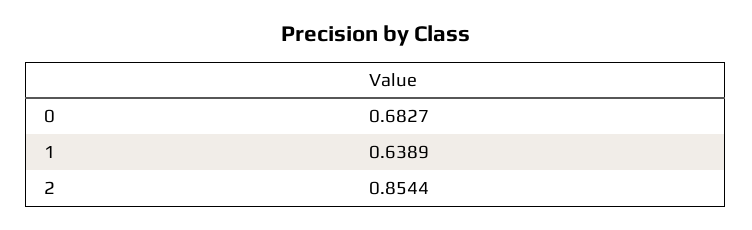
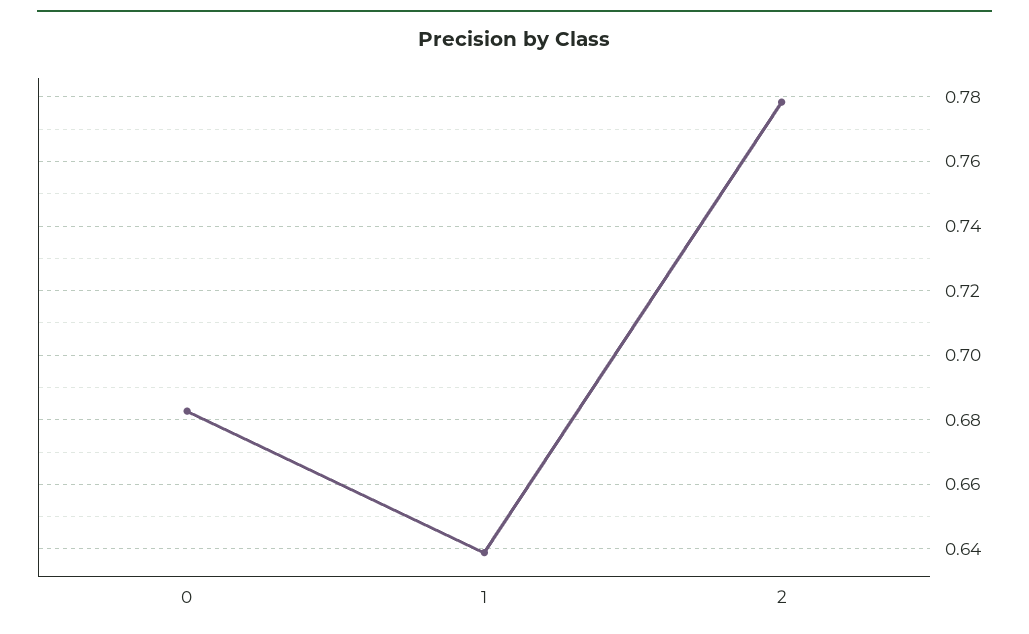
  {
    "0": 0.6827,
    "1": 0.6389,
-   "2": 0.8544
+   "2": 0.778
  }

